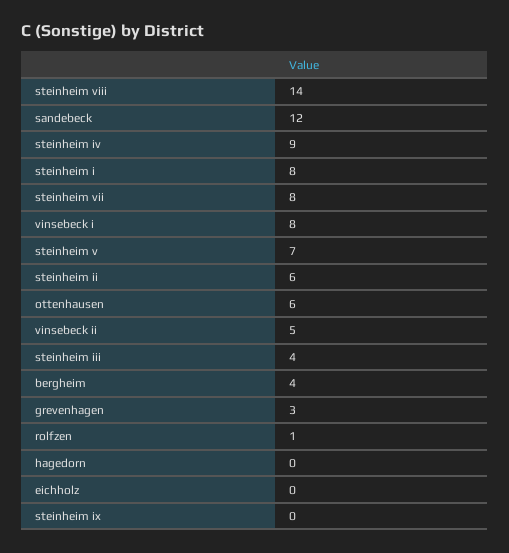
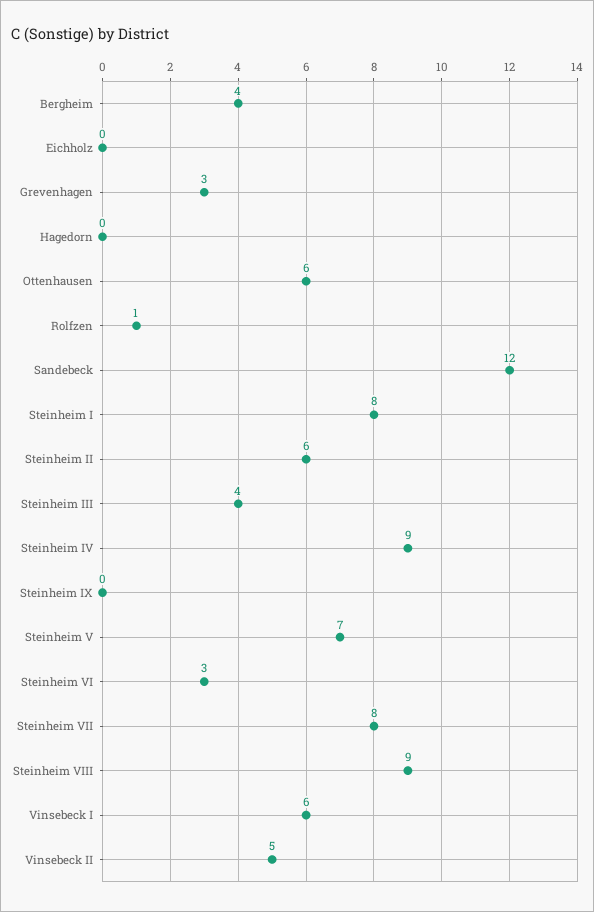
  {
-   "steinheim viii": 14,
+   "steinheim viii": 9,
    "sandebeck": 12,
    "steinheim iv": 9,
    "steinheim i": 8,
    "steinheim vii": 8,
-   "vinsebeck i": 8,
+   "vinsebeck i": 6,
    "steinheim v": 7,
    "steinheim ii": 6,
    "ottenhausen": 6,
    "vinsebeck ii": 5,
    "steinheim iii": 4,
    "bergheim": 4,
    "grevenhagen": 3,
    "rolfzen": 1,
    "hagedorn": 0,
    "eichholz": 0,
-   "steinheim ix": 0
+   "steinheim ix": 0,
+   "Steinheim VI": 3
  }

